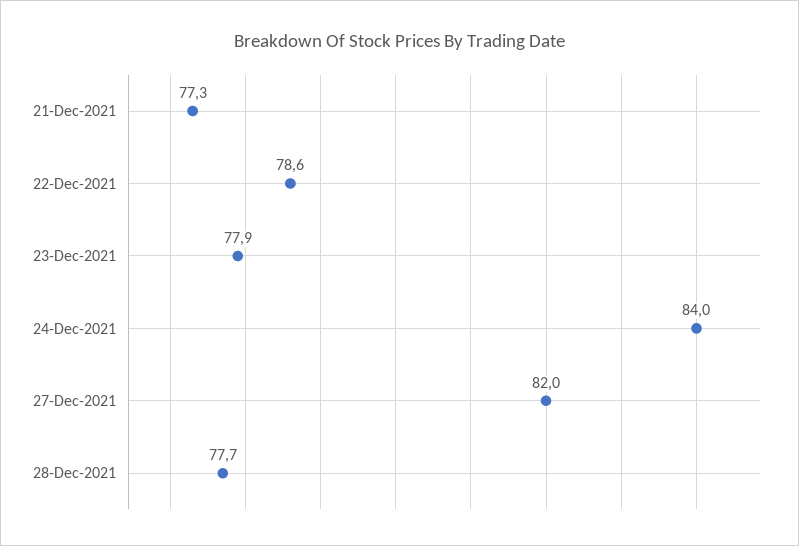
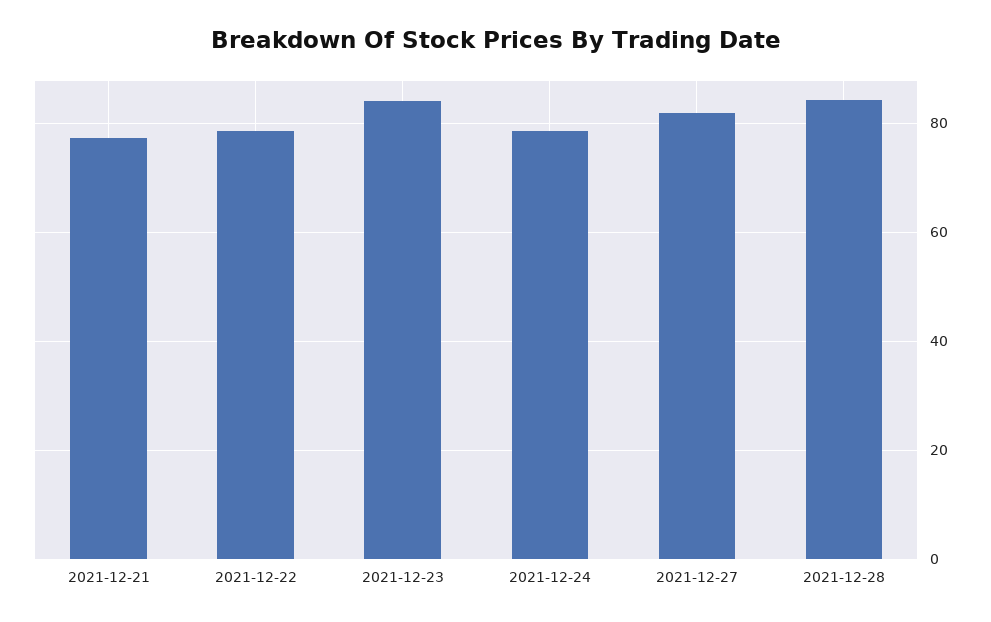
  {
    "21-Dec-2021": 77.3,
    "22-Dec-2021": 78.6,
-   "23-Dec-2021": 77.9,
+   "23-Dec-2021": 84,
-   "24-Dec-2021": 84,
+   "24-Dec-2021": 78,
    "27-Dec-2021": 82,
-   "28-Dec-2021": 77.7
+   "28-Dec-2021": 84
  }

